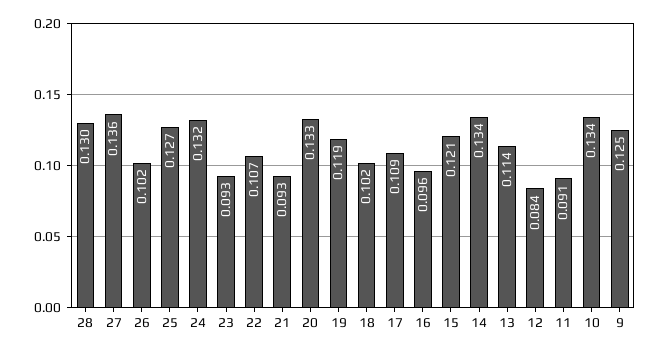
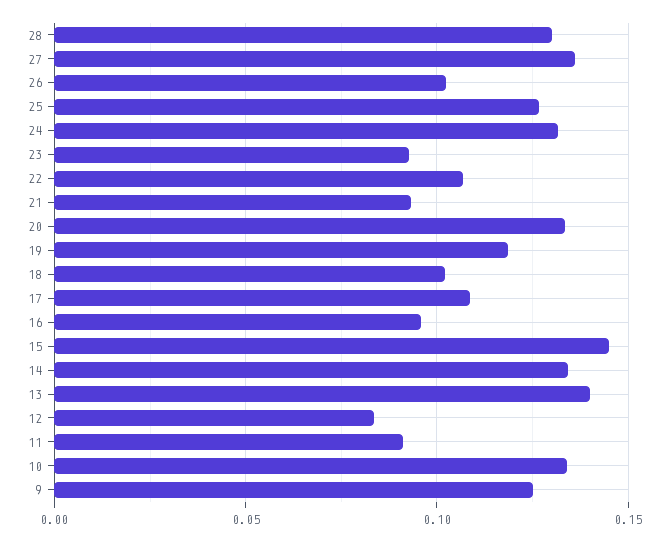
  {
    "28": 0.13,
    "27": 0.136,
    "26": 0.102,
    "25": 0.127,
    "24": 0.132,
    "23": 0.093,
    "22": 0.107,
    "21": 0.093,
    "20": 0.133,
    "19": 0.119,
    "18": 0.102,
    "17": 0.109,
    "16": 0.096,
-   "15": 0.121,
+   "15": 0.145,
    "14": 0.134,
-   "13": 0.114,
+   "13": 0.14,
    "12": 0.084,
    "11": 0.091,
    "10": 0.134,
    "9": 0.125
  }

